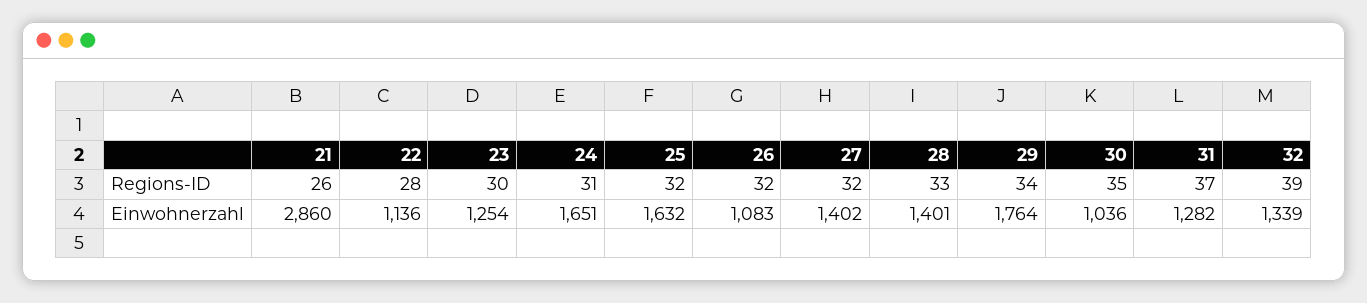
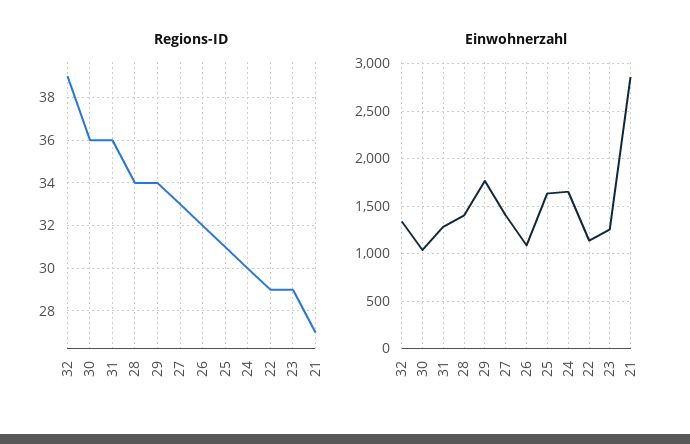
  {
    "Regions-ID": {
-     "21": 26,
+     "21": 27,
-     "22": 28,
+     "22": 29,
-     "23": 30,
+     "23": 29,
-     "24": 31,
+     "24": 30,
-     "25": 32,
+     "25": 31,
      "26": 32,
-     "27": 32,
+     "27": 33,
-     "28": 33,
+     "28": 34,
      "29": 34,
-     "30": 35,
+     "30": 36,
-     "31": 37,
+     "31": 36,
      "32": 39
    },
    "Einwohnerzahl": {
      "21": 2860,
      "22": 1136,
      "23": 1254,
      "24": 1651,
      "25": 1632,
      "26": 1083,
      "27": 1402,
      "28": 1401,
      "29": 1764,
      "30": 1036,
      "31": 1282,
      "32": 1339
    }
  }

